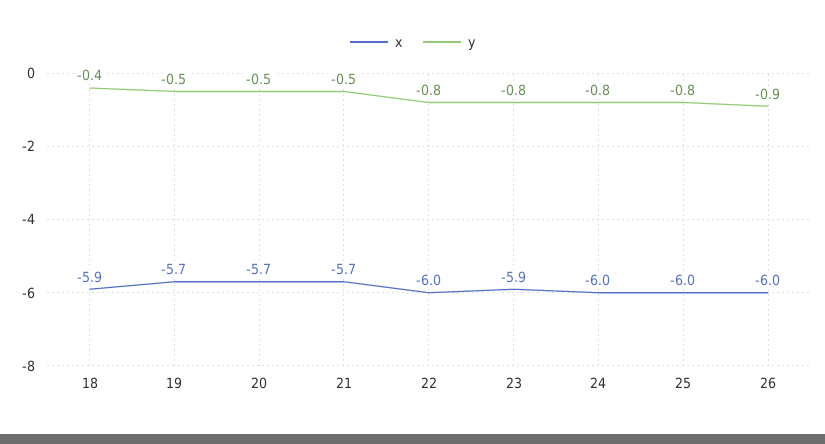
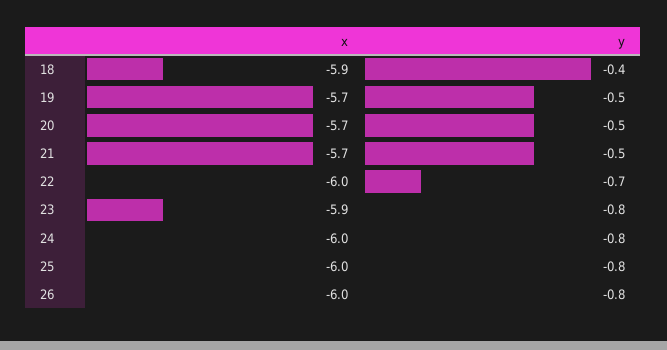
  {
    "x": {
      "18": -5.9,
      "19": -5.7,
      "20": -5.7,
      "21": -5.7,
      "22": -6,
      "23": -5.9,
      "24": -6,
      "25": -6,
      "26": -6
    },
    "y": {
      "18": -0.4,
      "19": -0.5,
      "20": -0.5,
      "21": -0.5,
-     "22": -0.8,
+     "22": -0.7,
      "23": -0.8,
      "24": -0.8,
      "25": -0.8,
-     "26": -0.9
+     "26": -0.8
    }
  }

